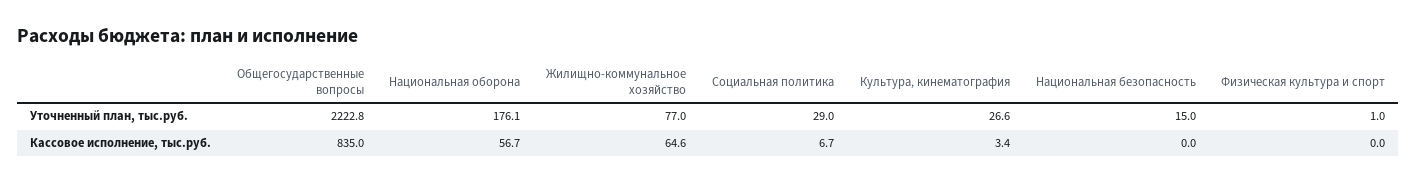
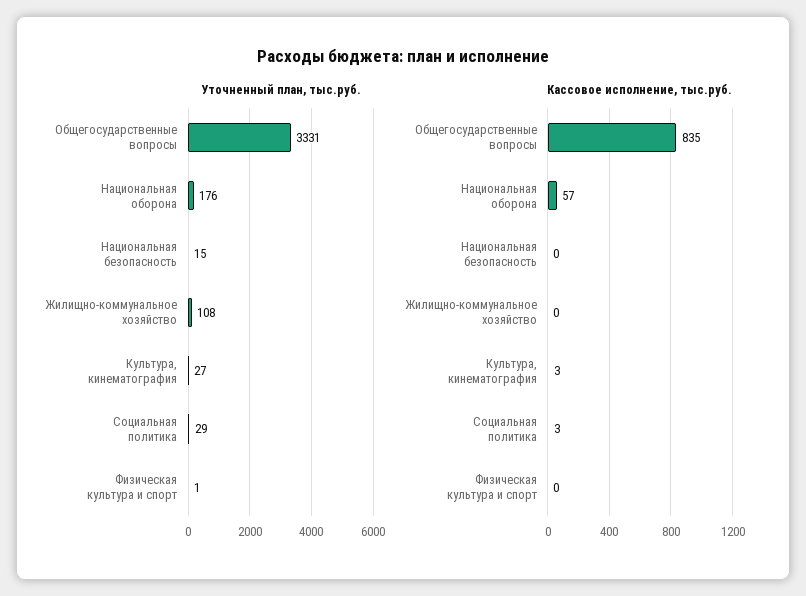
  {
    "Уточненный план, тыс.руб.": {
-     "Общегосударственные вопросы": 2222.8,
+     "Общегосударственные вопросы": 3331,
      "Национальная оборона": 176.1,
-     "Жилищно-коммунальное хозяйство": 77,
+     "Жилищно-коммунальное хозяйство": 108,
      "Социальная политика": 29,
      "Культура, кинематография": 26.6,
      "Национальная безопасность": 15,
      "Физическая культура и спорт": 1
    },
    "Кассовое исполнение, тыс.руб.": {
      "Общегосударственные вопросы": 835,
      "Национальная оборона": 56.7,
-     "Жилищно-коммунальное хозяйство": 64.6,
+     "Жилищно-коммунальное хозяйство": 0,
-     "Социальная политика": 6.7,
+     "Социальная политика": 3,
      "Культура, кинематография": 3.4,
      "Национальная безопасность": 0,
      "Физическая культура и спорт": 0
    }
  }

